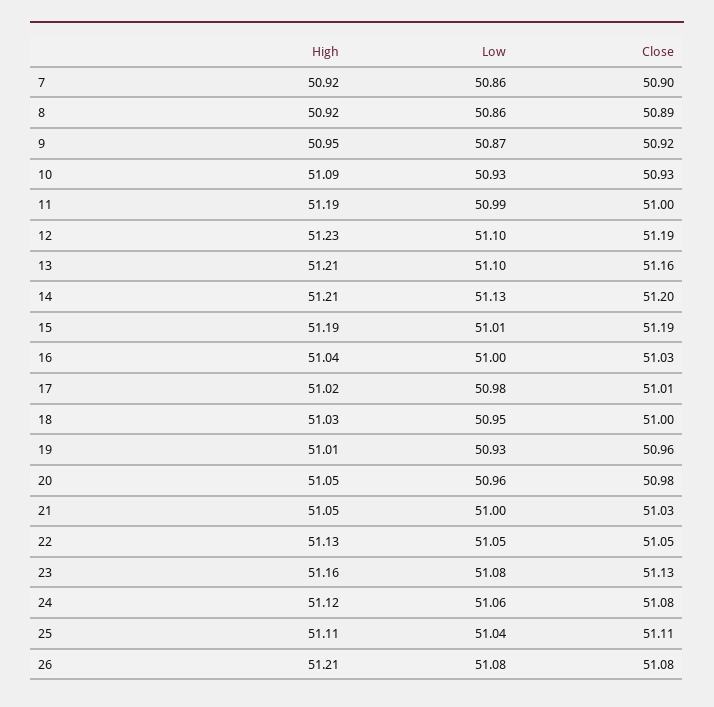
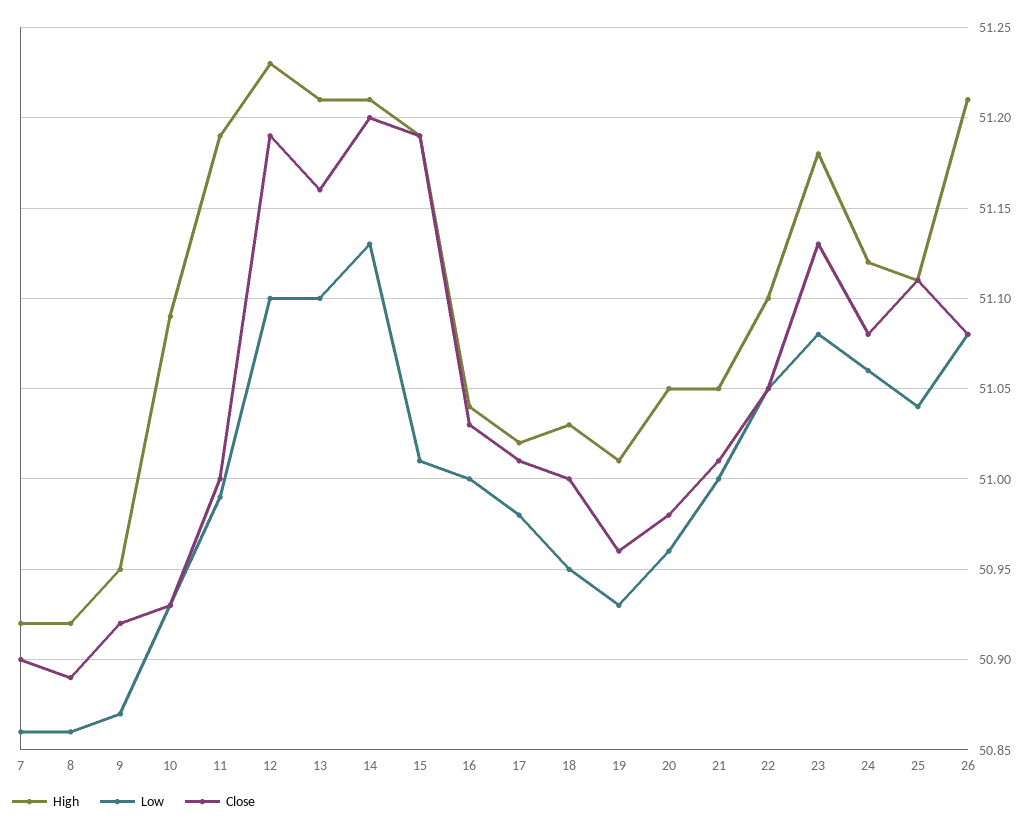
  {
    "High": {
      "7": 50.92,
      "8": 50.92,
      "9": 50.95,
      "10": 51.09,
      "11": 51.19,
      "12": 51.23,
      "13": 51.21,
      "14": 51.21,
      "15": 51.19,
      "16": 51.04,
      "17": 51.02,
      "18": 51.03,
      "19": 51.01,
      "20": 51.05,
      "21": 51.05,
-     "22": 51.13,
+     "22": 51.1,
-     "23": 51.16,
+     "23": 51.18,
      "24": 51.12,
      "25": 51.11,
      "26": 51.21
    },
    "Low": {
      "7": 50.86,
      "8": 50.86,
      "9": 50.87,
      "10": 50.93,
      "11": 50.99,
      "12": 51.1,
      "13": 51.1,
      "14": 51.13,
      "15": 51.01,
      "16": 51,
      "17": 50.98,
      "18": 50.95,
      "19": 50.93,
      "20": 50.96,
      "21": 51,
      "22": 51.05,
      "23": 51.08,
      "24": 51.06,
      "25": 51.04,
      "26": 51.08
    },
    "Close": {
      "7": 50.9,
      "8": 50.89,
      "9": 50.92,
      "10": 50.93,
      "11": 51,
      "12": 51.19,
      "13": 51.16,
      "14": 51.2,
      "15": 51.19,
      "16": 51.03,
      "17": 51.01,
      "18": 51,
      "19": 50.96,
      "20": 50.98,
-     "21": 51.03,
+     "21": 51.01,
      "22": 51.05,
      "23": 51.13,
      "24": 51.08,
      "25": 51.11,
      "26": 51.08
    }
  }

